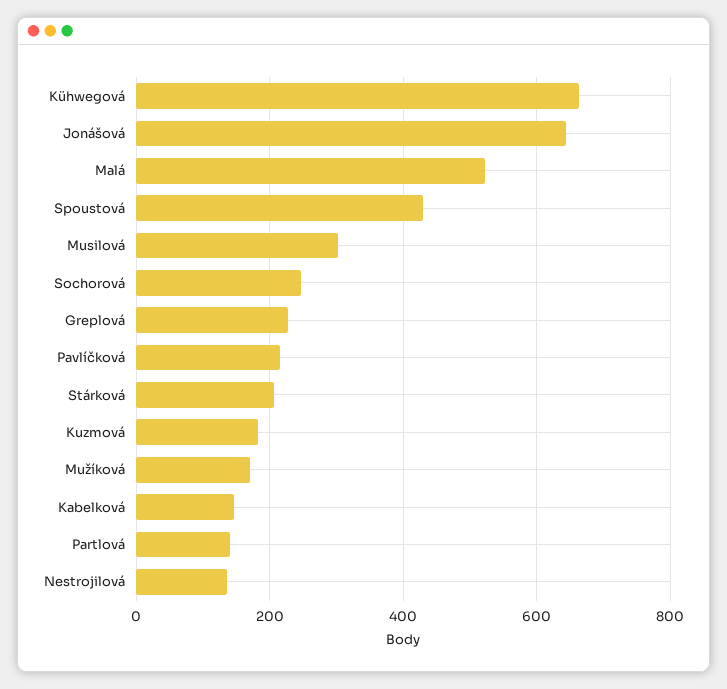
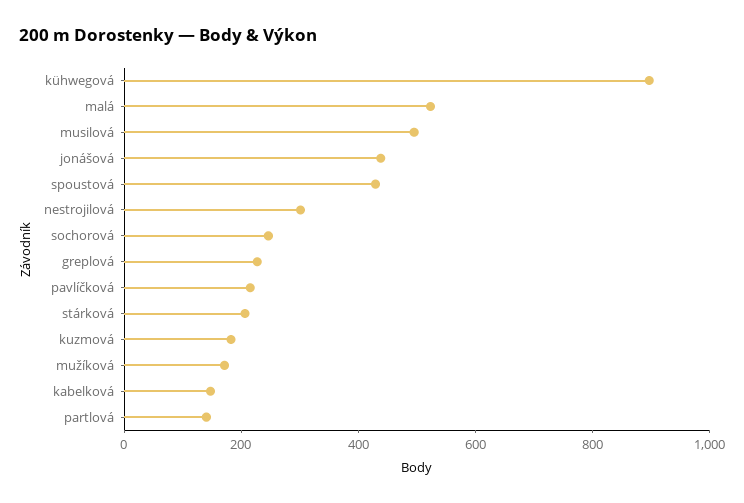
  {
-   "Kühwegová": 660,
+   "Kühwegová": 900,
-   "Jonášová": 640,
+   "Jonášová": 450,
    "Malá": 520,
    "Spoustová": 420,
-   "Musilová": 300,
+   "Musilová": 500,
    "Sochorová": 240,
    "Greplová": 220,
    "Pavlíčková": 220,
    "Stárková": 200,
    "Kuzmová": 180,
    "Mužíková": 180,
    "Kabelková": 140,
    "Partlová": 140,
-   "Nestrojilová": 140
+   "Nestrojilová": 300
  }

